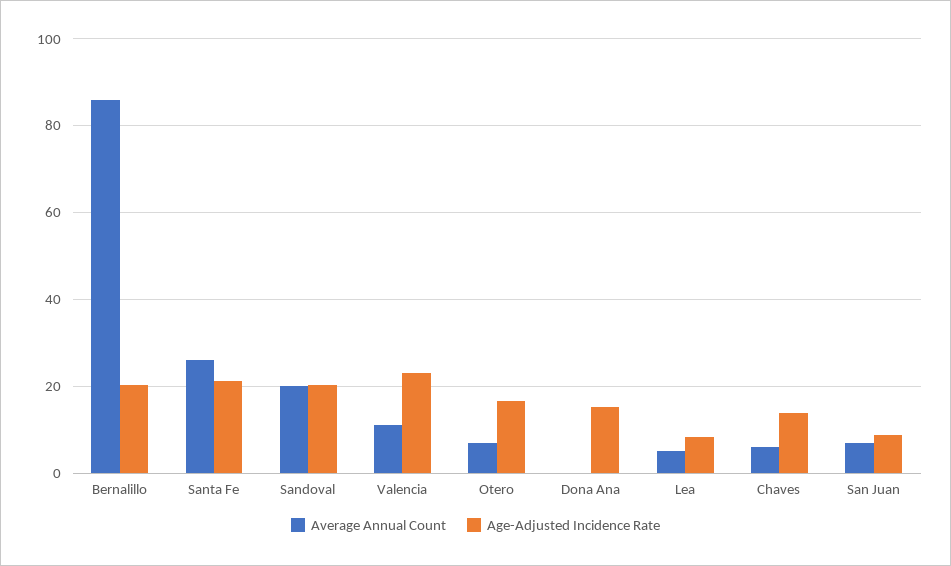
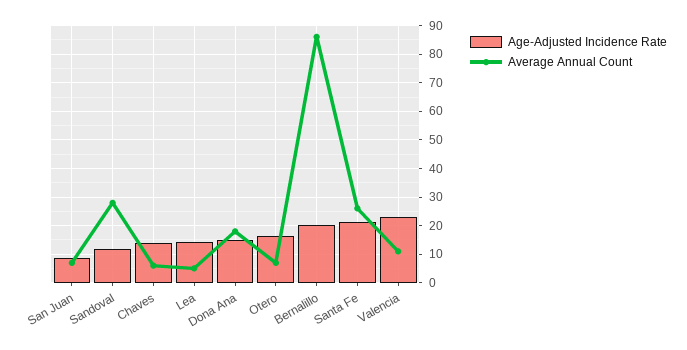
  {
    "Average Annual Count": {
      "Bernalillo": 86,
      "Santa Fe": 26,
-     "Sandoval": 20,
+     "Sandoval": 27.5,
      "Valencia": 12,
      "Otero": 8,
-     "Dona Ana": 0,
+     "Dona Ana": 17.5,
      "Lea": 6,
      "Chaves": 6,
      "San Juan": 8
    },
    "Age-Adjusted Incidence Rate": {
      "Bernalillo": 20,
      "Santa Fe": 22,
-     "Sandoval": 20,
+     "Sandoval": 12.5,
      "Valencia": 24,
      "Otero": 16,
      "Dona Ana": 16,
-     "Lea": 8,
+     "Lea": 15,
      "Chaves": 14,
      "San Juan": 8
    }
  }

